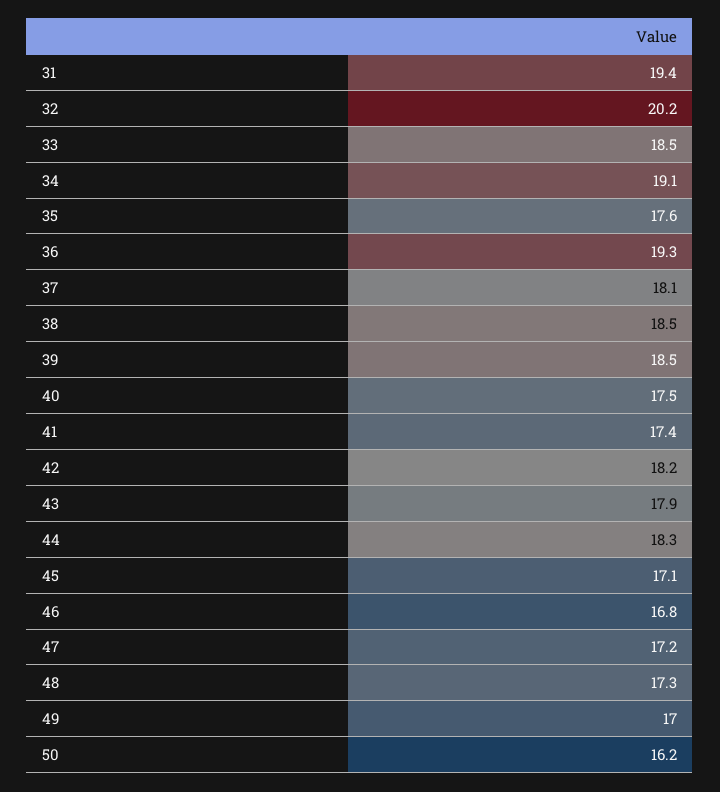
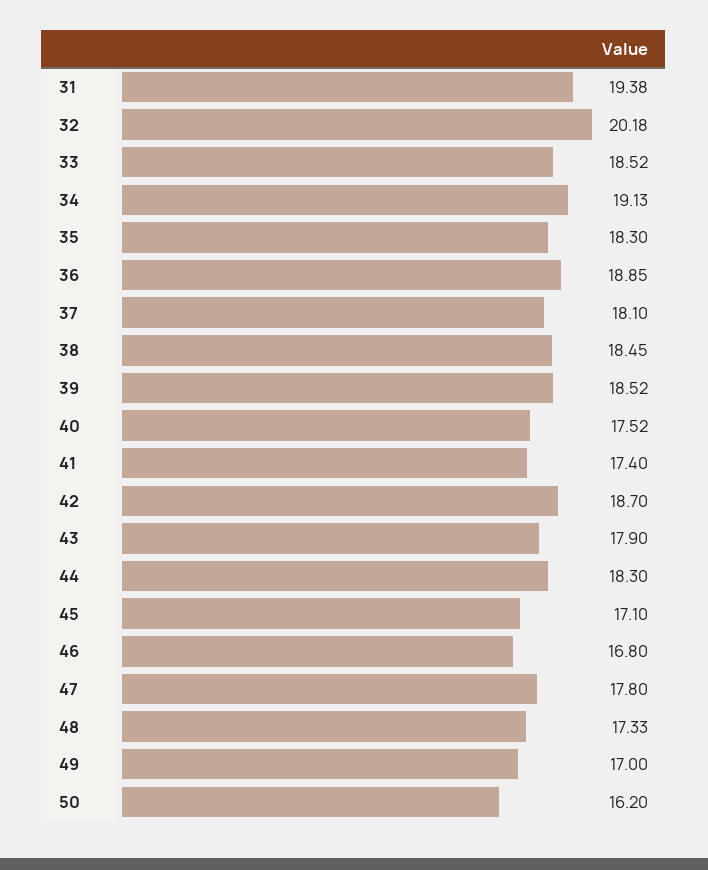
  {
    "31": 19.38,
    "32": 20.18,
    "33": 18.52,
    "34": 19.13,
-   "35": 17.6,
+   "35": 18.3,
-   "36": 19.3,
+   "36": 18.85,
    "37": 18.1,
    "38": 18.45,
    "39": 18.52,
    "40": 17.52,
    "41": 17.4,
-   "42": 18.2,
+   "42": 18.7,
    "43": 17.9,
    "44": 18.3,
    "45": 17.1,
    "46": 16.8,
-   "47": 17.2,
+   "47": 17.8,
    "48": 17.33,
    "49": 17,
    "50": 16.2
  }

